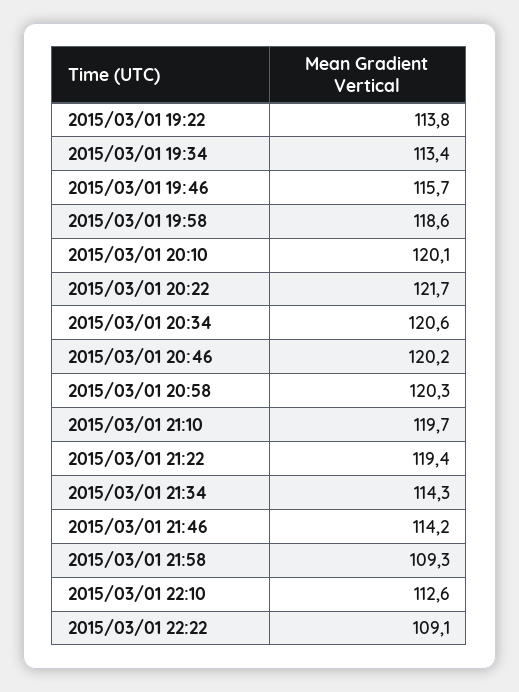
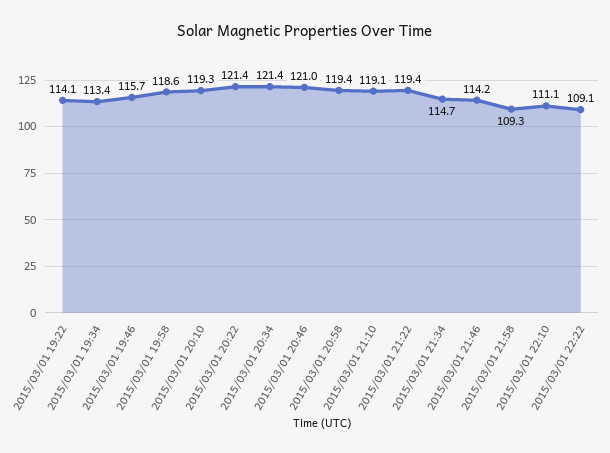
  {
-   "2015/03/01 19:22": 113.8,
+   "2015/03/01 19:22": 114.1,
    "2015/03/01 19:34": 113.4,
    "2015/03/01 19:46": 115.7,
    "2015/03/01 19:58": 118.6,
-   "2015/03/01 20:10": 120.1,
+   "2015/03/01 20:10": 119.3,
-   "2015/03/01 20:22": 121.7,
+   "2015/03/01 20:22": 121.4,
-   "2015/03/01 20:34": 120.6,
+   "2015/03/01 20:34": 121.4,
-   "2015/03/01 20:46": 120.2,
+   "2015/03/01 20:46": 121,
-   "2015/03/01 20:58": 120.3,
+   "2015/03/01 20:58": 119.4,
-   "2015/03/01 21:10": 119.7,
+   "2015/03/01 21:10": 119.1,
    "2015/03/01 21:22": 119.4,
-   "2015/03/01 21:34": 114.3,
+   "2015/03/01 21:34": 114.7,
    "2015/03/01 21:46": 114.2,
    "2015/03/01 21:58": 109.3,
-   "2015/03/01 22:10": 112.6,
+   "2015/03/01 22:10": 111.1,
    "2015/03/01 22:22": 109.1
  }

